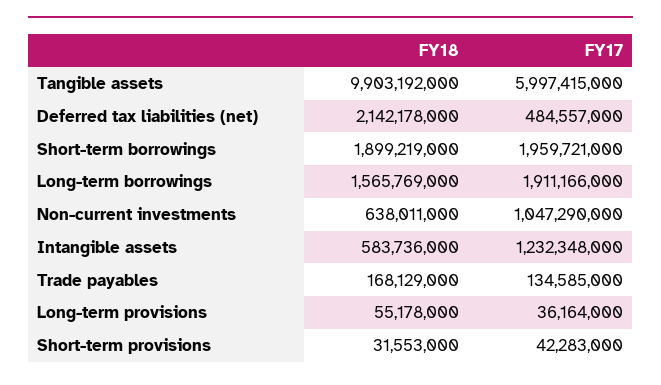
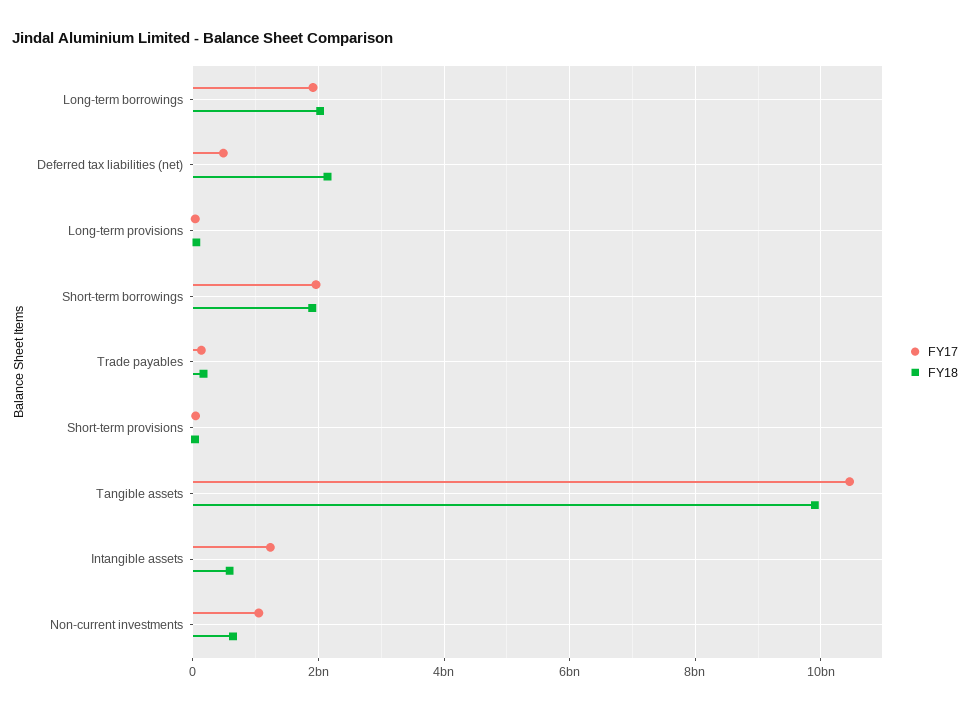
  {
    "FY18": {
      "Tangible assets": 9903192000,
      "Deferred tax liabilities (net)": 2142178000,
      "Short-term borrowings": 1899219000,
-     "Long-term borrowings": 1565769000,
+     "Long-term borrowings": 2000000000,
      "Non-current investments": 638011000,
      "Intangible assets": 583736000,
      "Trade payables": 168129000,
      "Long-term provisions": 55178000,
      "Short-term provisions": 31553000
    },
    "FY17": {
-     "Tangible assets": 5997415000,
+     "Tangible assets": 10400000000,
      "Deferred tax liabilities (net)": 484557000,
      "Short-term borrowings": 1959721000,
      "Long-term borrowings": 1911166000,
      "Non-current investments": 1047290000,
      "Intangible assets": 1232348000,
      "Trade payables": 134585000,
      "Long-term provisions": 36164000,
      "Short-term provisions": 42283000
    }
  }

